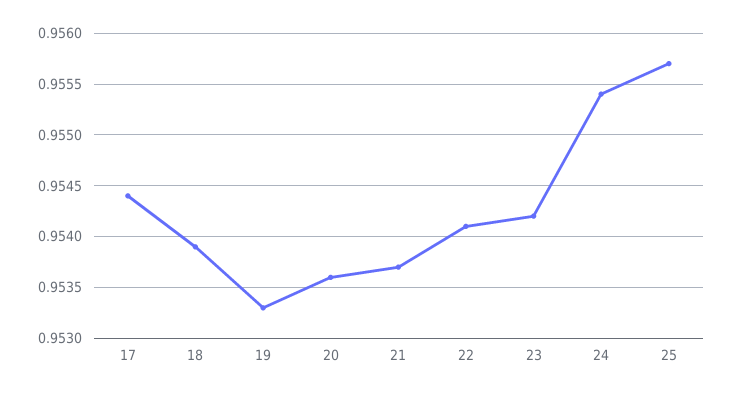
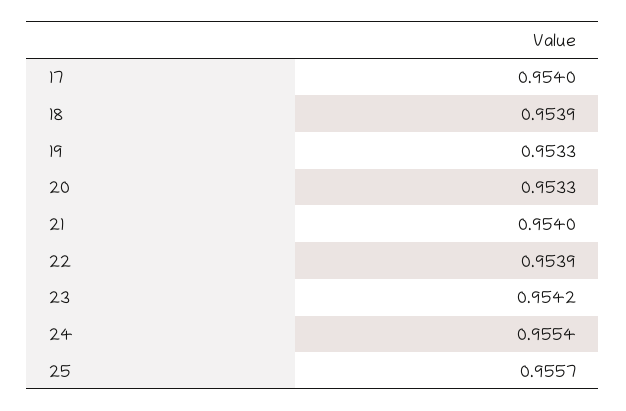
  {
-   "17": 0.9544,
+   "17": 0.954,
    "18": 0.9539,
    "19": 0.9533,
-   "20": 0.9536,
+   "20": 0.9533,
-   "21": 0.9537,
+   "21": 0.954,
-   "22": 0.9541,
+   "22": 0.9539,
    "23": 0.9542,
    "24": 0.9554,
    "25": 0.9557
  }

